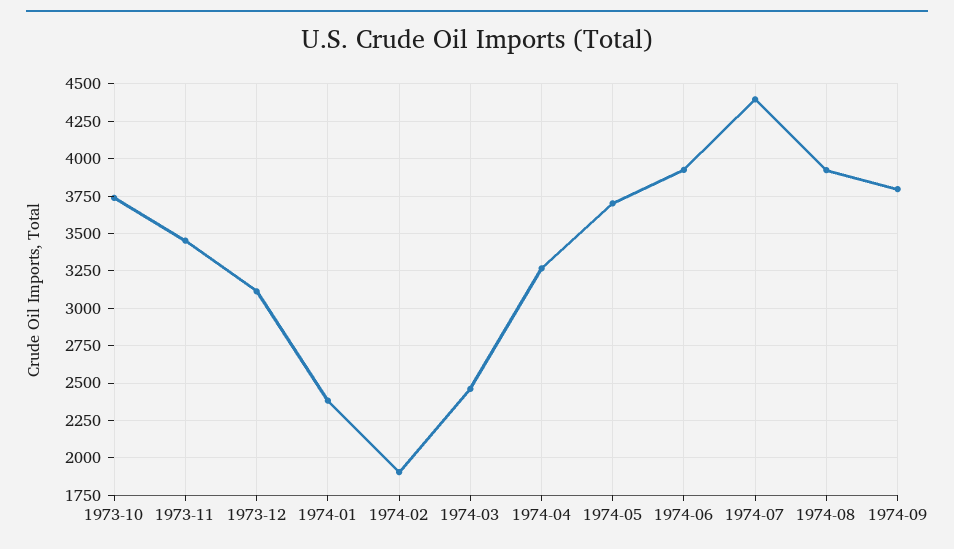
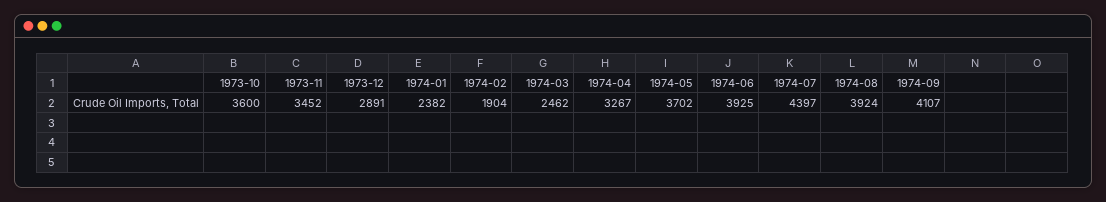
  {
-   "1973-10": 3750,
+   "1973-10": 3600,
    "1973-11": 3452,
-   "1973-12": 3100,
+   "1973-12": 2891,
    "1974-01": 2382,
    "1974-02": 1904,
    "1974-03": 2462,
    "1974-04": 3267,
    "1974-05": 3702,
    "1974-06": 3925,
    "1974-07": 4397,
    "1974-08": 3924,
-   "1974-09": 3800
+   "1974-09": 4107
  }

